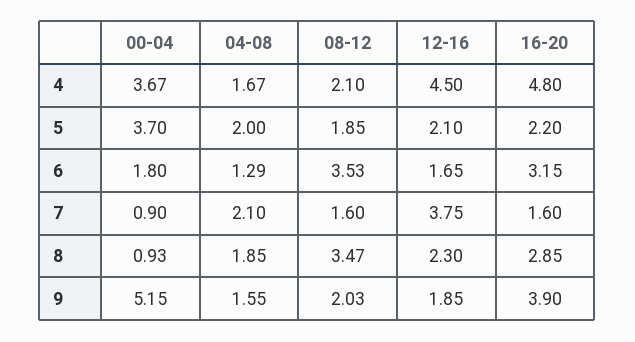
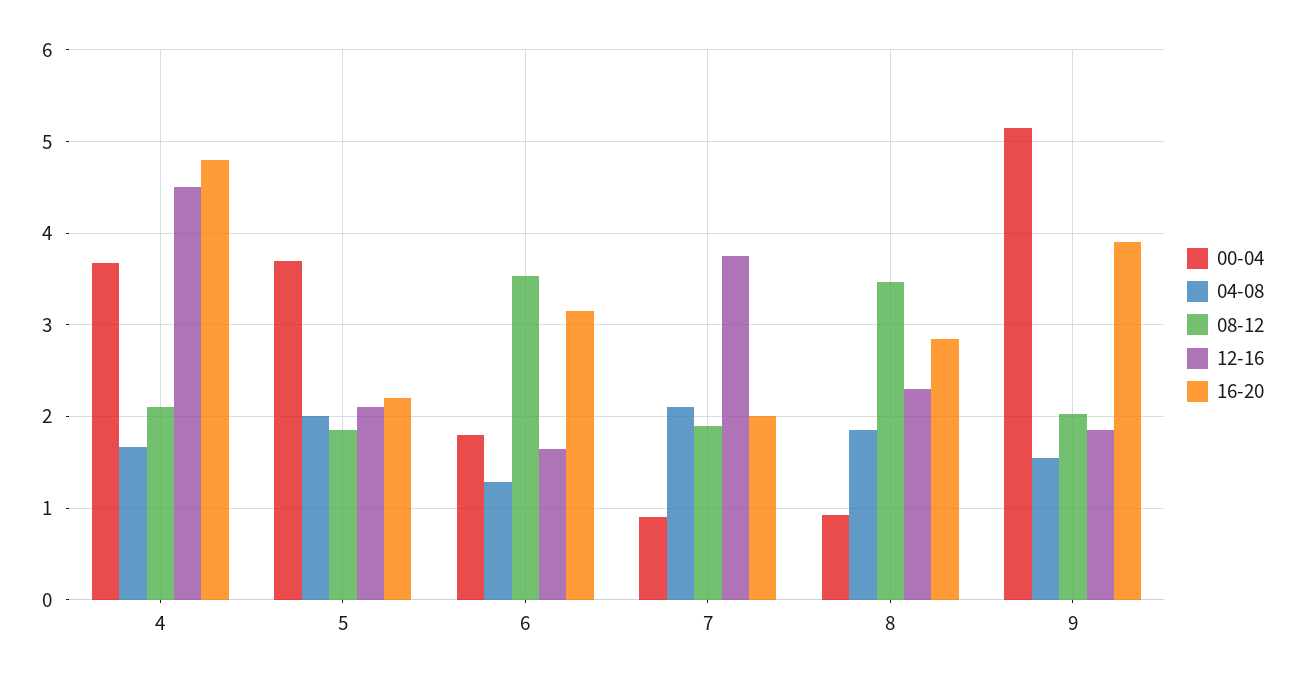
  {
    "00-04": {
      "4": 3.67,
      "5": 3.7,
      "6": 1.8,
      "7": 0.9,
      "8": 0.93,
      "9": 5.15
    },
    "04-08": {
      "4": 1.67,
      "5": 2,
      "6": 1.29,
      "7": 2.1,
      "8": 1.85,
      "9": 1.55
    },
    "08-12": {
      "4": 2.1,
      "5": 1.85,
      "6": 3.53,
-     "7": 1.6,
+     "7": 1.9,
      "8": 3.47,
      "9": 2.03
    },
    "12-16": {
      "4": 4.5,
      "5": 2.1,
      "6": 1.65,
      "7": 3.75,
      "8": 2.3,
      "9": 1.85
    },
    "16-20": {
      "4": 4.8,
      "5": 2.2,
      "6": 3.15,
-     "7": 1.6,
+     "7": 2,
      "8": 2.85,
      "9": 3.9
    }
  }

